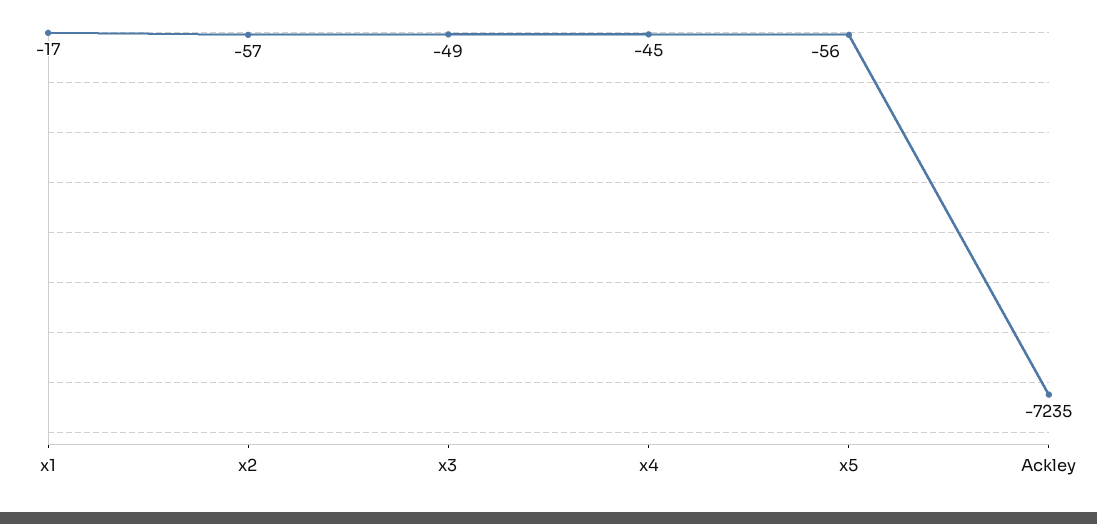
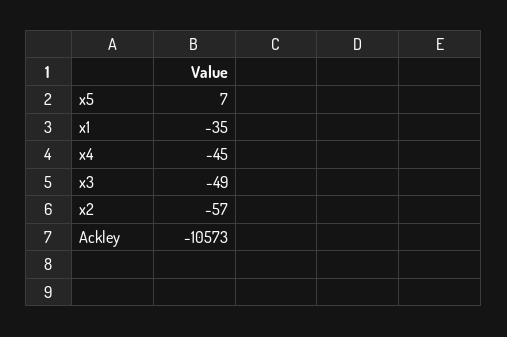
  {
-   "x1": -17,
+   "x1": -35,
    "x2": -57,
    "x3": -49,
    "x4": -45,
-   "x5": -56,
+   "x5": 7,
-   "Ackley": -7235
+   "Ackley": -10573
  }

